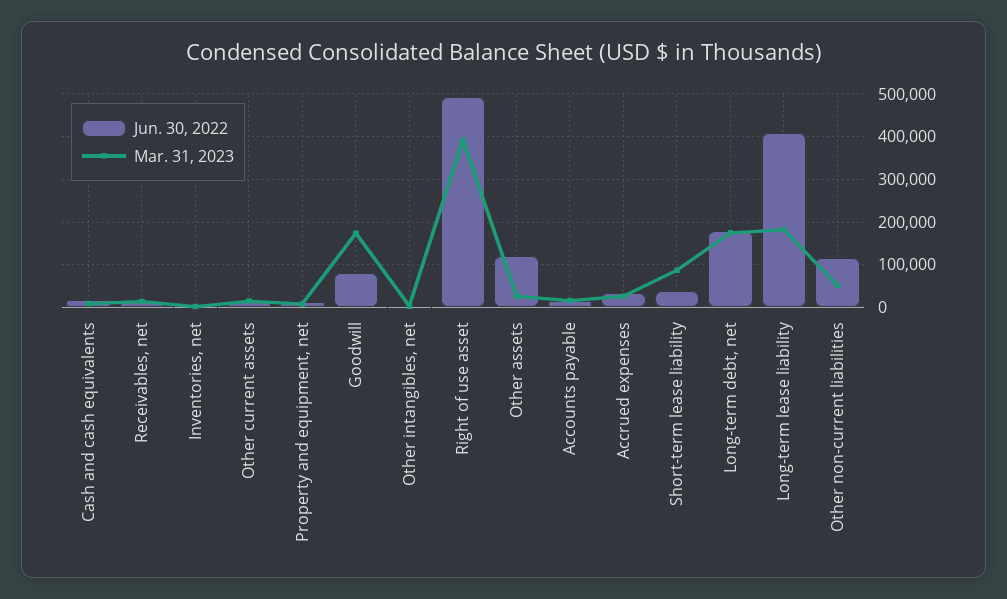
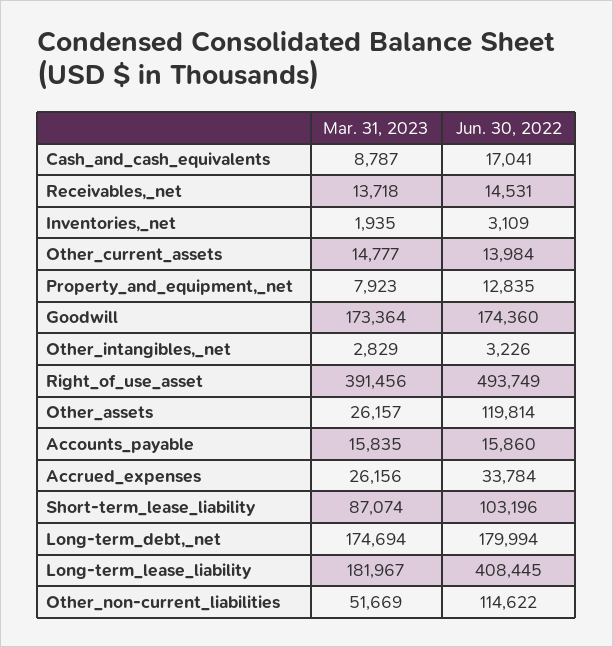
  {
    "Jun. 30, 2022": {
      "Cash and cash equivalents": 17041,
      "Receivables, net": 14531,
      "Inventories, net": 3109,
      "Other current assets": 13984,
      "Property and equipment, net": 12835,
-     "Goodwill": 80000,
+     "Goodwill": 174360,
      "Other intangibles, net": 3226,
      "Right of use asset": 493749,
      "Other assets": 119814,
      "Accounts payable": 15860,
      "Accrued expenses": 33784,
-     "Short-term lease liability": 40000,
+     "Short-term lease liability": 103196,
      "Long-term debt, net": 179994,
      "Long-term lease liability": 408445,
      "Other non-current liabilities": 114622
    },
    "Mar. 31, 2023": {
      "Cash and cash equivalents": 8787,
      "Receivables, net": 13718,
      "Inventories, net": 1935,
      "Other current assets": 14777,
      "Property and equipment, net": 7923,
      "Goodwill": 173364,
      "Other intangibles, net": 2829,
      "Right of use asset": 391456,
      "Other assets": 26157,
      "Accounts payable": 15835,
      "Accrued expenses": 26156,
      "Short-term lease liability": 87074,
      "Long-term debt, net": 174694,
      "Long-term lease liability": 181967,
      "Other non-current liabilities": 51669
    }
  }

